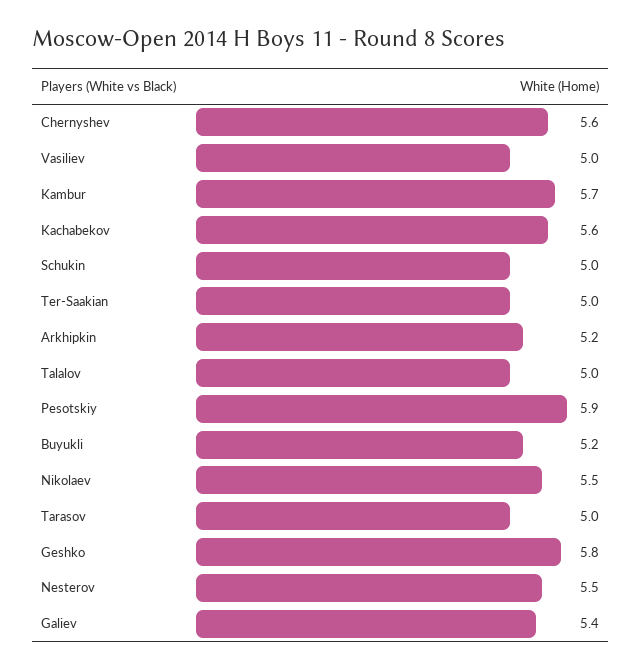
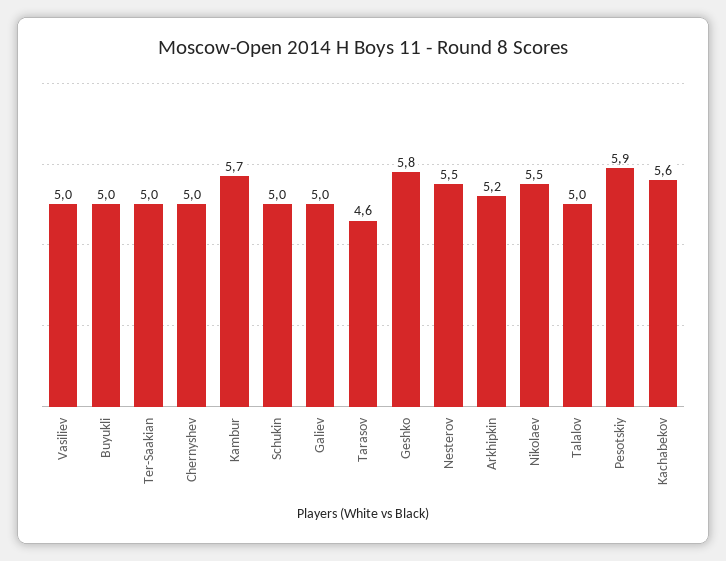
  {
-   "Chernyshev": 5.6,
+   "Chernyshev": 5,
    "Vasiliev": 5,
    "Kambur": 5.7,
    "Kachabekov": 5.6,
    "Schukin": 5,
    "Ter-Saakian": 5,
    "Arkhipkin": 5.2,
    "Talalov": 5,
    "Pesotskiy": 5.9,
-   "Buyukli": 5.2,
+   "Buyukli": 5,
    "Nikolaev": 5.5,
-   "Tarasov": 5,
+   "Tarasov": 4.6,
    "Geshko": 5.8,
    "Nesterov": 5.5,
-   "Galiev": 5.4
+   "Galiev": 5
  }

